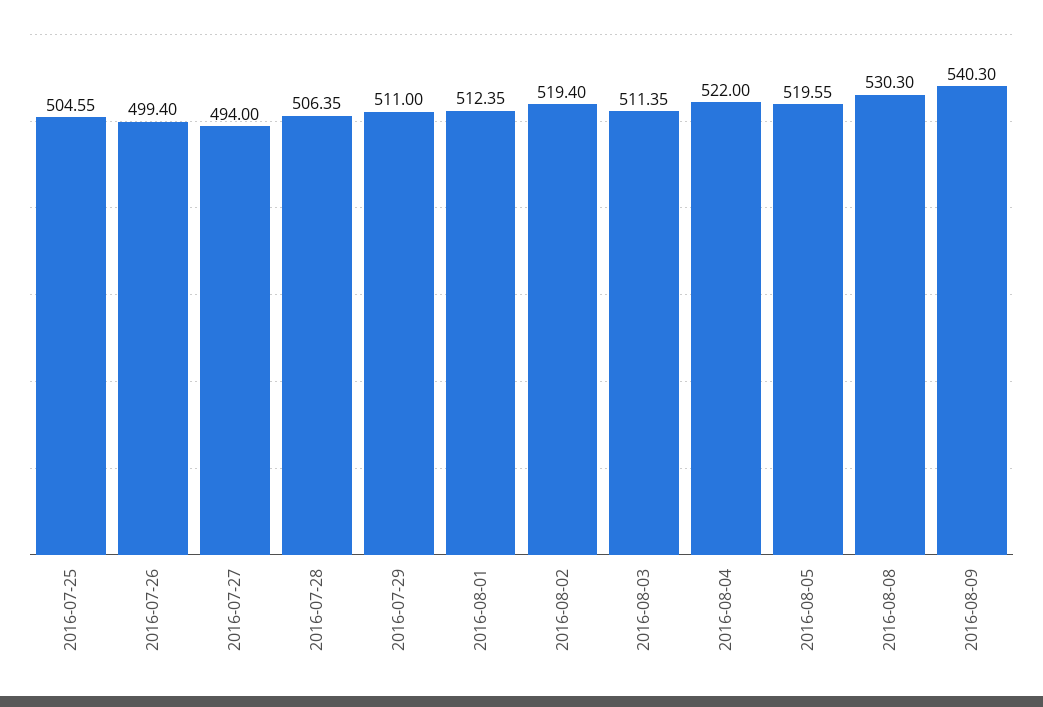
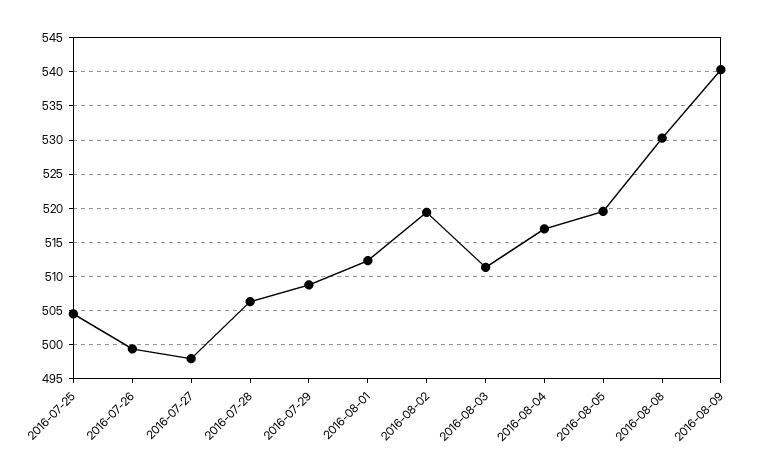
  {
    "2016-07-25": 504.55,
    "2016-07-26": 499.4,
-   "2016-07-27": 494,
+   "2016-07-27": 498,
    "2016-07-28": 506.35,
-   "2016-07-29": 511,
+   "2016-07-29": 509,
    "2016-08-01": 512.35,
    "2016-08-02": 519.4,
    "2016-08-03": 511.35,
-   "2016-08-04": 522,
+   "2016-08-04": 517,
    "2016-08-05": 519.55,
    "2016-08-08": 530.3,
    "2016-08-09": 540.3
  }

